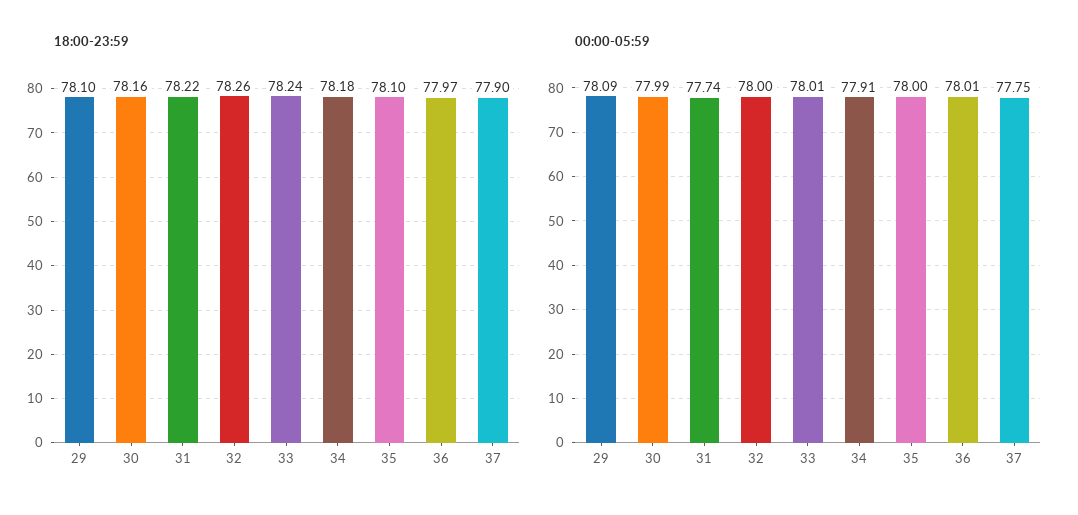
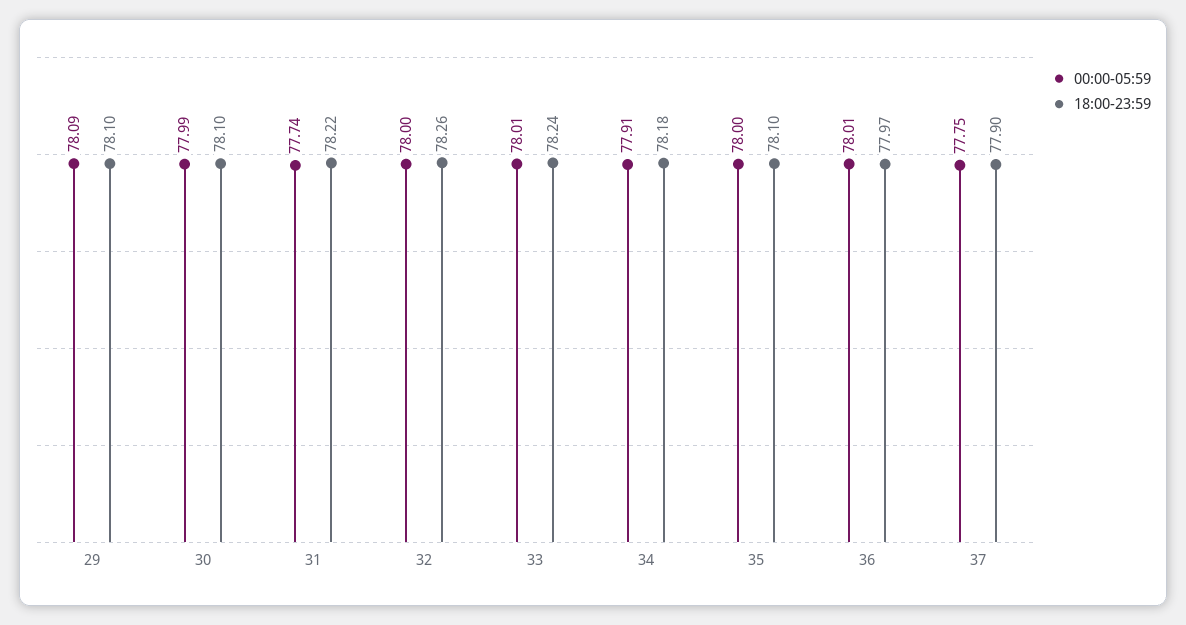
  {
    "18:00-23:59": {
      "29": 78.1,
-     "30": 78.16,
+     "30": 78.1,
      "31": 78.22,
      "32": 78.26,
      "33": 78.24,
      "34": 78.18,
      "35": 78.1,
      "36": 77.97,
      "37": 77.9
    },
    "00:00-05:59": {
      "29": 78.09,
      "30": 77.99,
      "31": 77.74,
      "32": 78,
      "33": 78.01,
      "34": 77.91,
      "35": 78,
      "36": 78.01,
      "37": 77.75
    }
  }

